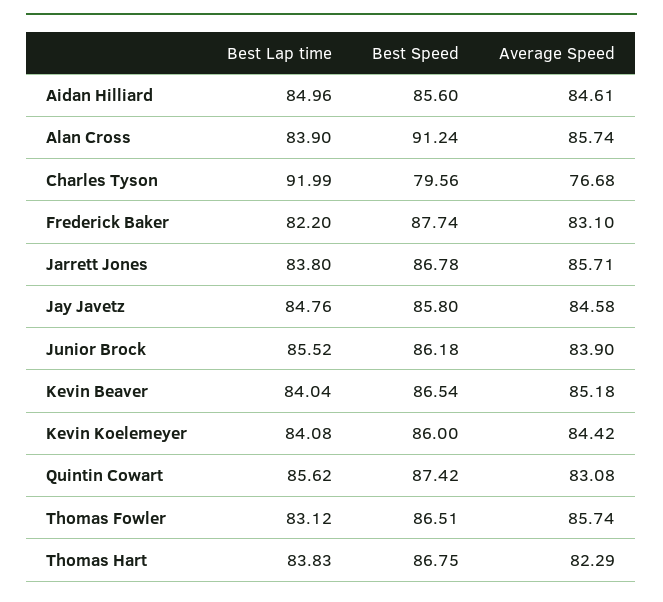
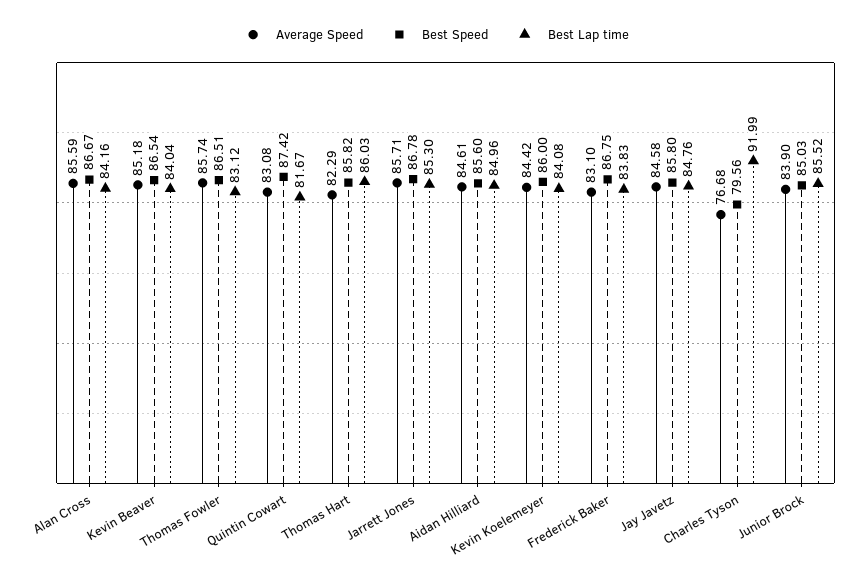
  {
    "Best Lap time": {
      "Aidan Hilliard": 84.96,
-     "Alan Cross": 83.9,
+     "Alan Cross": 84.16,
      "Charles Tyson": 91.99,
-     "Frederick Baker": 82.2,
+     "Frederick Baker": 83.83,
-     "Jarrett Jones": 83.8,
+     "Jarrett Jones": 85.3,
      "Jay Javetz": 84.76,
      "Junior Brock": 85.52,
      "Kevin Beaver": 84.04,
      "Kevin Koelemeyer": 84.08,
-     "Quintin Cowart": 85.62,
+     "Quintin Cowart": 81.67,
      "Thomas Fowler": 83.12,
-     "Thomas Hart": 83.83
+     "Thomas Hart": 86.03
    },
    "Best Speed": {
      "Aidan Hilliard": 85.6,
-     "Alan Cross": 91.24,
+     "Alan Cross": 86.67,
      "Charles Tyson": 79.56,
-     "Frederick Baker": 87.74,
+     "Frederick Baker": 86.75,
      "Jarrett Jones": 86.78,
      "Jay Javetz": 85.8,
-     "Junior Brock": 86.18,
+     "Junior Brock": 85.03,
      "Kevin Beaver": 86.54,
      "Kevin Koelemeyer": 86,
      "Quintin Cowart": 87.42,
      "Thomas Fowler": 86.51,
-     "Thomas Hart": 86.75
+     "Thomas Hart": 85.82
    },
    "Average Speed": {
      "Aidan Hilliard": 84.61,
-     "Alan Cross": 85.74,
+     "Alan Cross": 85.59,
      "Charles Tyson": 76.68,
      "Frederick Baker": 83.1,
      "Jarrett Jones": 85.71,
      "Jay Javetz": 84.58,
      "Junior Brock": 83.9,
      "Kevin Beaver": 85.18,
      "Kevin Koelemeyer": 84.42,
      "Quintin Cowart": 83.08,
      "Thomas Fowler": 85.74,
      "Thomas Hart": 82.29
    }
  }

